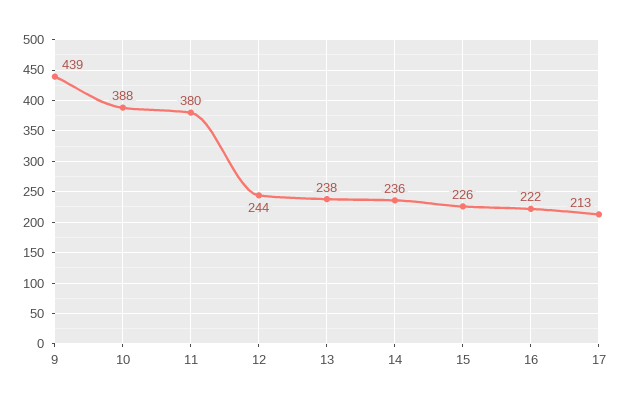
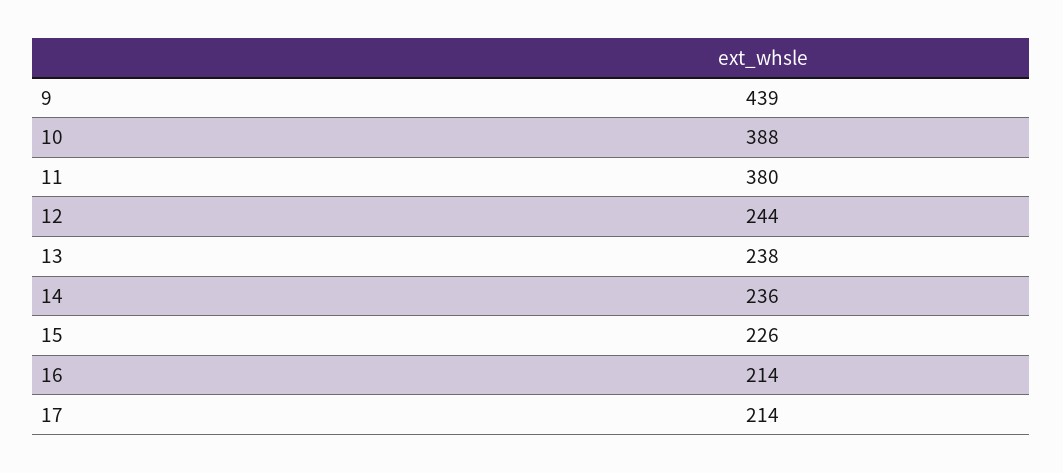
  {
    "9": 439,
    "10": 388,
    "11": 380,
    "12": 244,
    "13": 238,
    "14": 236,
    "15": 226,
-   "16": 222,
+   "16": 214,
-   "17": 213
+   "17": 214
  }

